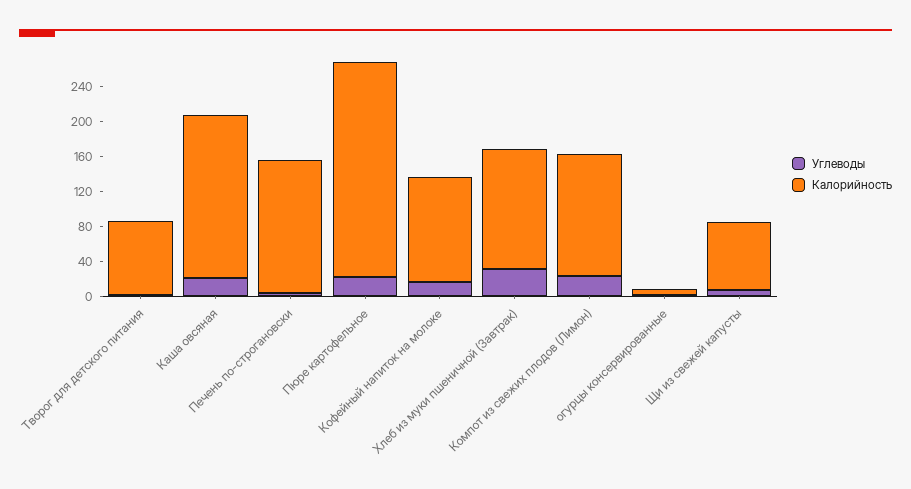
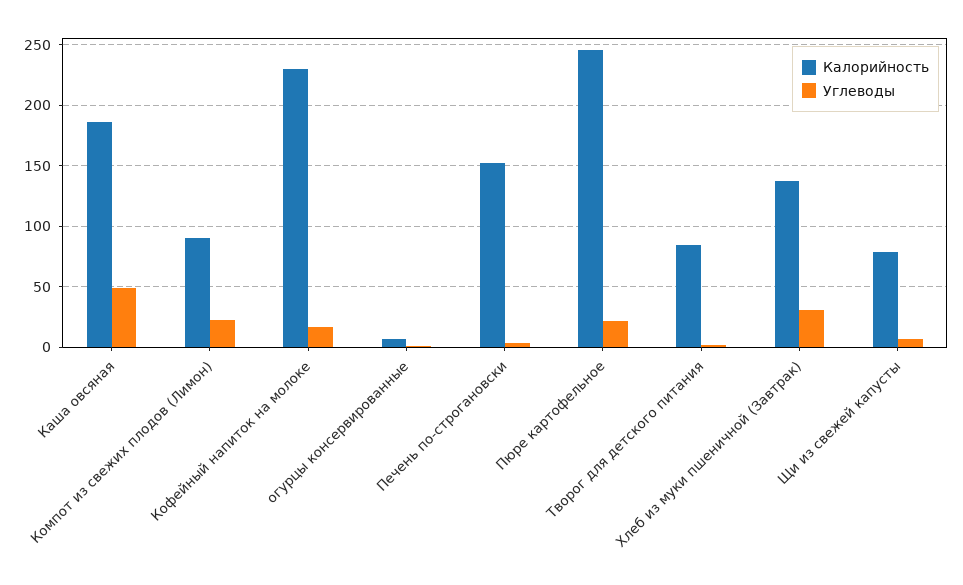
  {
    "Углеводы": {
      "Творог для детского питания": 0,
-     "Каша овсяная": 20,
+     "Каша овсяная": 50,
      "Печень по-строгановски": 5,
      "Пюре картофельное": 20,
      "Кофейный напиток на молоке": 15,
      "Хлеб из муки пшеничной (Завтрак)": 30,
      "Компот из свежих плодов (Лимон)": 20,
      "огурцы консервированные": 0,
      "Щи из свежей капусты": 5
    },
    "Калорийность": {
      "Творог для детского питания": 85,
      "Каша овсяная": 185,
      "Печень по-строгановски": 150,
      "Пюре картофельное": 245,
-     "Кофейный напиток на молоке": 120,
+     "Кофейный напиток на молоке": 230,
      "Хлеб из муки пшеничной (Завтрак)": 135,
-     "Компот из свежих плодов (Лимон)": 140,
+     "Компот из свежих плодов (Лимон)": 90,
      "огурцы консервированные": 5,
      "Щи из свежей капусты": 80
    }
  }

